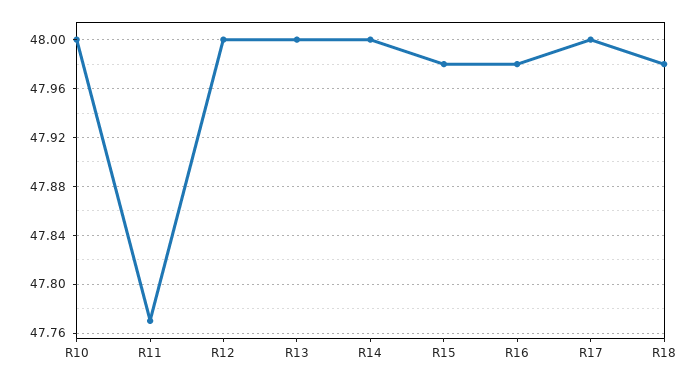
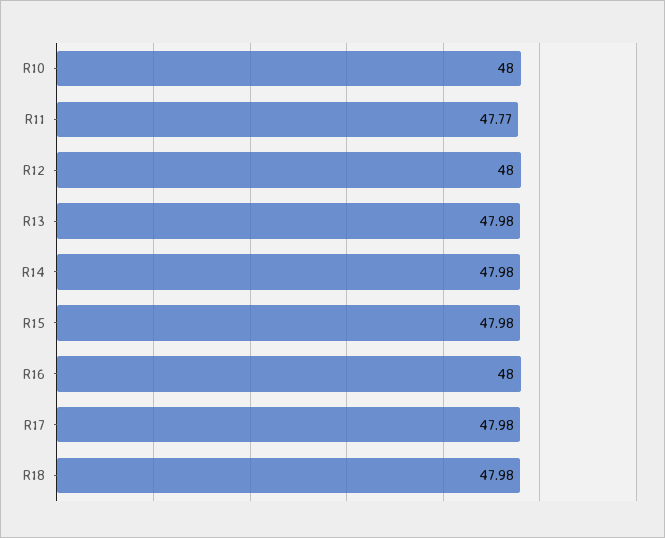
  {
    "R10": 48,
    "R11": 47.77,
    "R12": 48,
-   "R13": 48,
+   "R13": 47.98,
-   "R14": 48,
+   "R14": 47.98,
    "R15": 47.98,
-   "R16": 47.98,
+   "R16": 48,
-   "R17": 48,
+   "R17": 47.98,
    "R18": 47.98
  }

